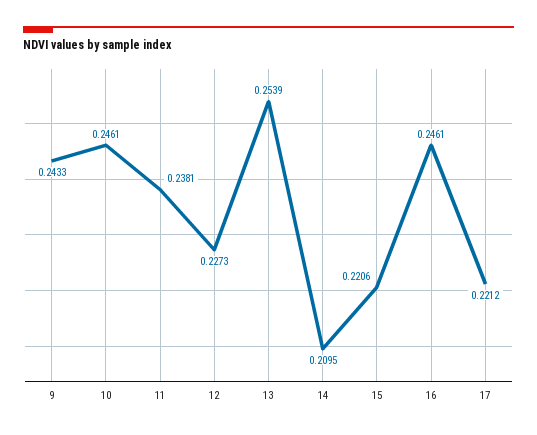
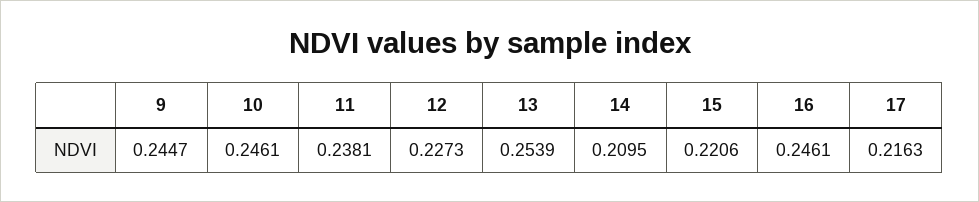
  {
-   "9": 0.2433,
+   "9": 0.2447,
    "10": 0.2461,
    "11": 0.2381,
    "12": 0.2273,
    "13": 0.2539,
    "14": 0.2095,
    "15": 0.2206,
    "16": 0.2461,
-   "17": 0.2212
+   "17": 0.2163
  }

